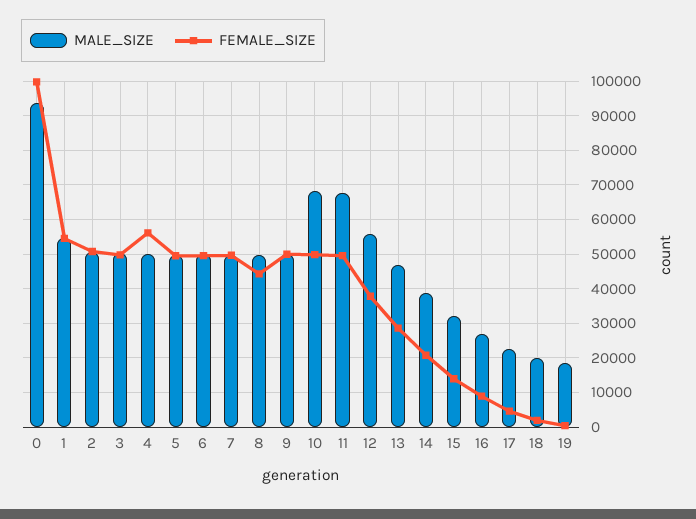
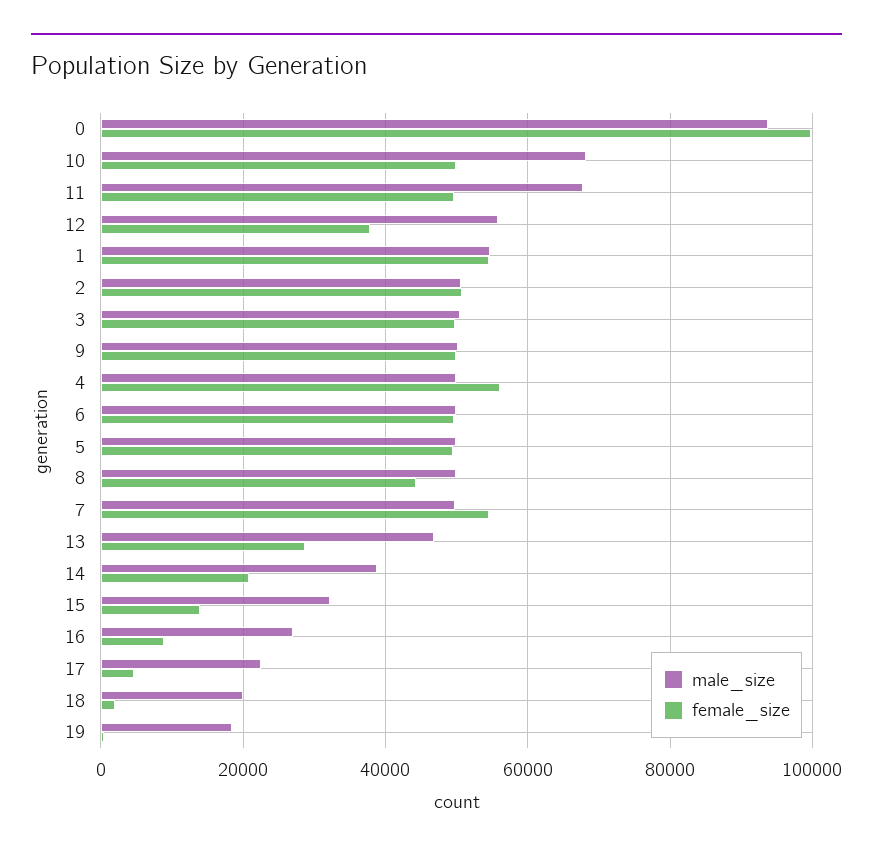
  {
    "MALE_SIZE": {
      "0": 94000,
      "1": 54000,
      "2": 50000,
      "3": 50000,
      "4": 50000,
      "5": 50000,
      "6": 50000,
      "7": 50000,
      "8": 50000,
      "9": 50000,
      "10": 68000,
      "11": 68000,
      "12": 56000,
      "13": 46000,
      "14": 38000,
      "15": 32000,
      "16": 28000,
      "17": 22000,
      "18": 20000,
      "19": 18000
    },
    "FEMALE_SIZE": {
      "0": 100000,
      "1": 54000,
      "2": 50000,
      "3": 50000,
      "4": 56000,
      "5": 50000,
      "6": 50000,
-     "7": 50000,
+     "7": 54000,
      "8": 44000,
      "9": 50000,
      "10": 50000,
      "11": 50000,
      "12": 38000,
      "13": 28000,
      "14": 20000,
      "15": 14000,
      "16": 8000,
      "17": 4000,
      "18": 2000,
      "19": 0
    }
  }

